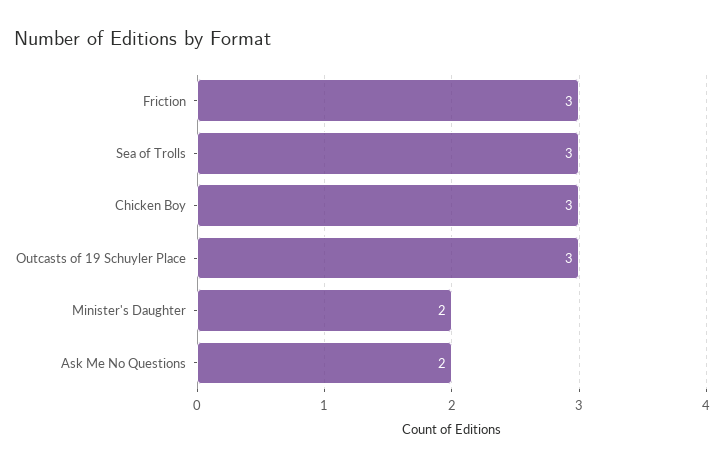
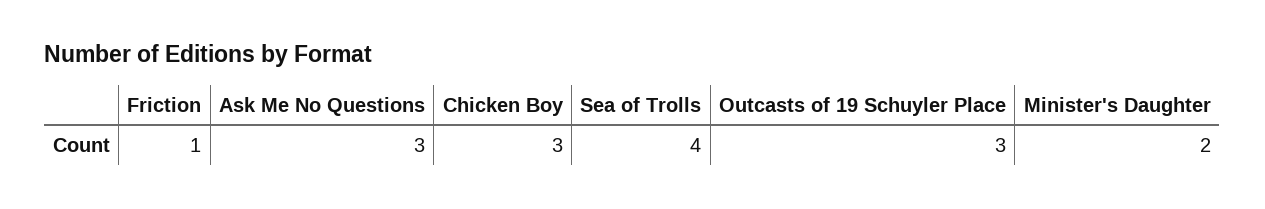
  {
-   "Friction": 3,
+   "Friction": 1,
-   "Sea of Trolls": 3,
+   "Sea of Trolls": 4,
    "Chicken Boy": 3,
    "Outcasts of 19 Schuyler Place": 3,
    "Minister's Daughter": 2,
-   "Ask Me No Questions": 2
+   "Ask Me No Questions": 3
  }

